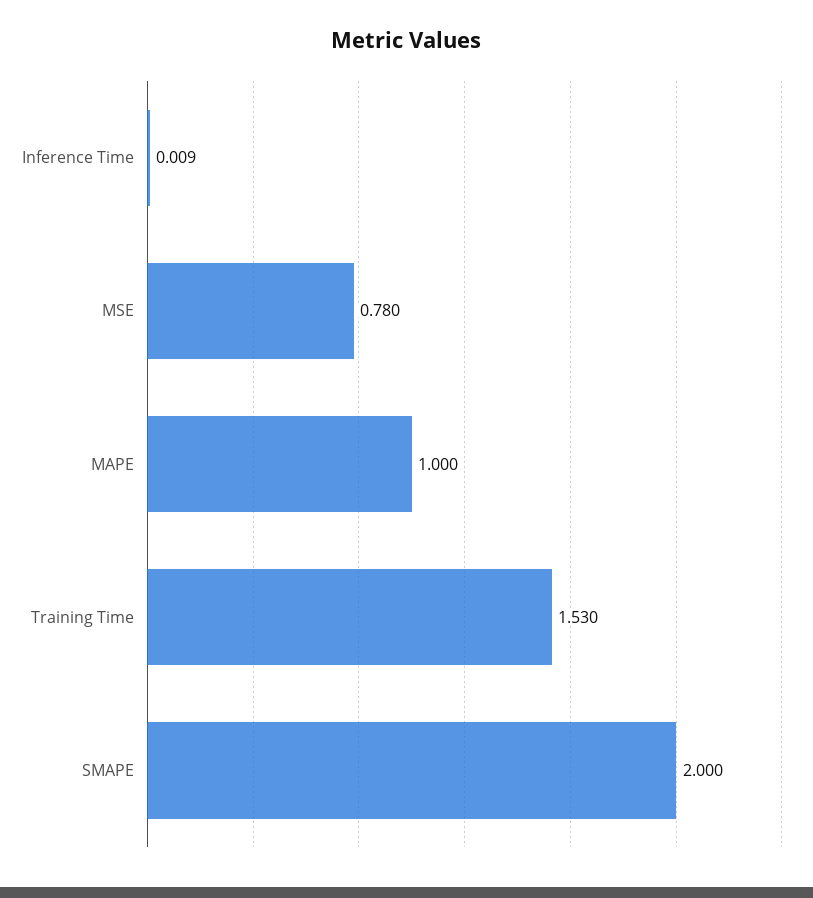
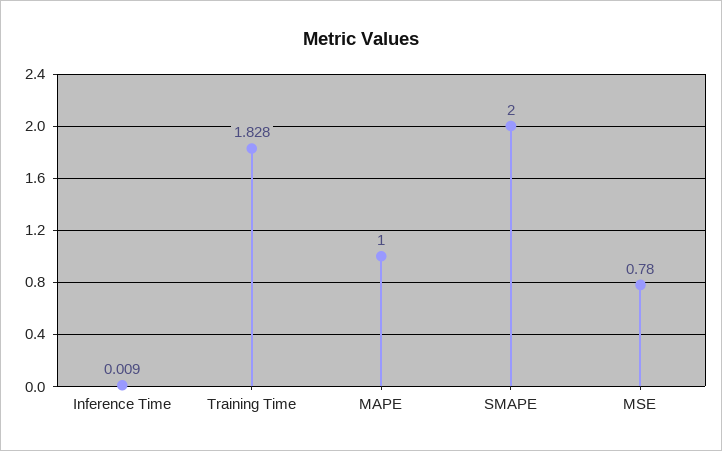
  {
    "Inference Time": 0.009,
    "MSE": 0.78,
    "MAPE": 1,
-   "Training Time": 1.53,
+   "Training Time": 1.828,
    "SMAPE": 2
  }

